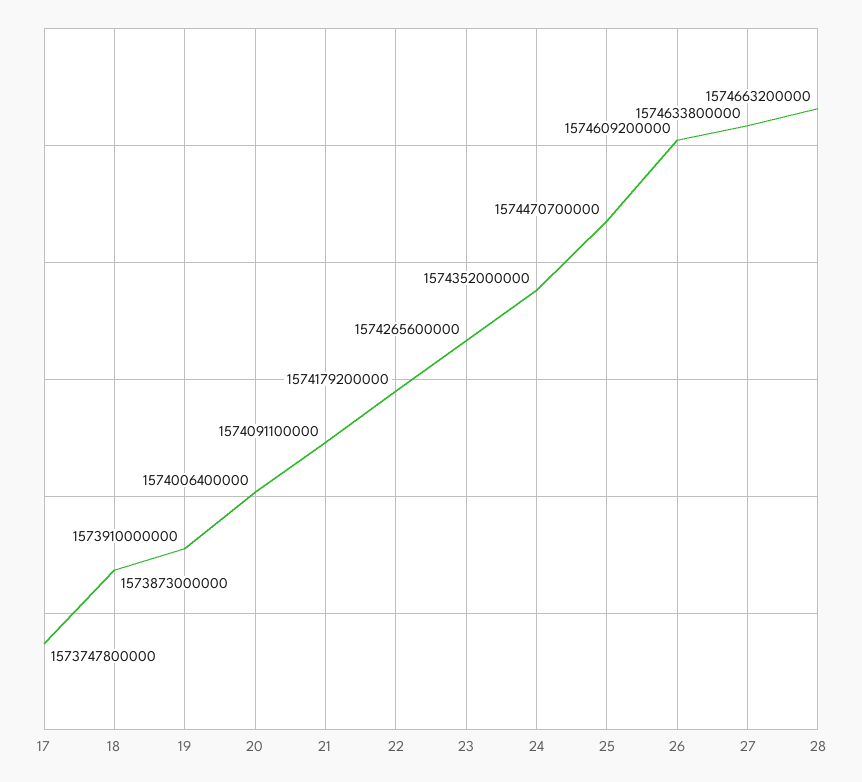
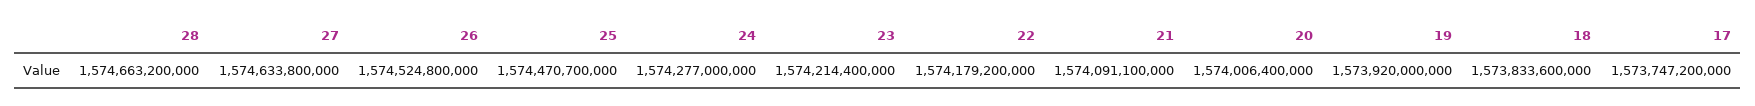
  {
-   "17": 1573747800000,
+   "17": 1573747200000,
-   "18": 1573873000000,
+   "18": 1573833600000,
-   "19": 1573910000000,
+   "19": 1573920000000,
    "20": 1574006400000,
    "21": 1574091100000,
    "22": 1574179200000,
-   "23": 1574265600000,
+   "23": 1574214400000,
-   "24": 1574352000000,
+   "24": 1574277000000,
    "25": 1574470700000,
-   "26": 1574609200000,
+   "26": 1574524800000,
    "27": 1574633800000,
    "28": 1574663200000
  }

